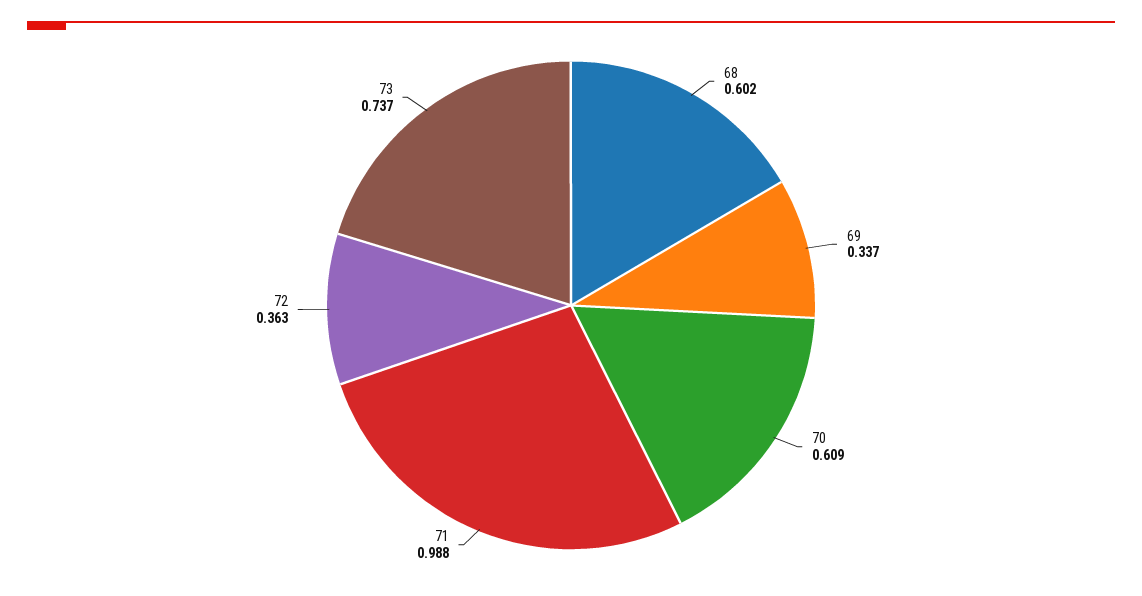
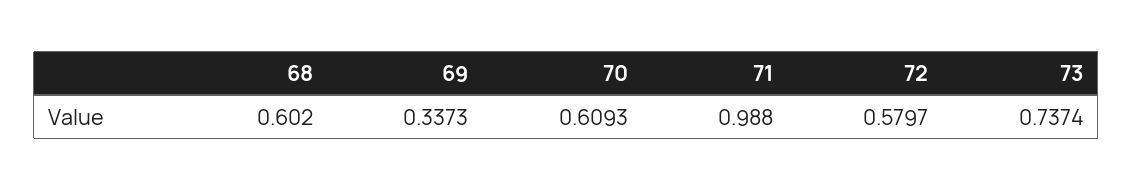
  {
    "68": 0.602,
    "69": 0.3373,
    "70": 0.6093,
    "71": 0.988,
-   "72": 0.363,
+   "72": 0.5797,
    "73": 0.7374
  }

